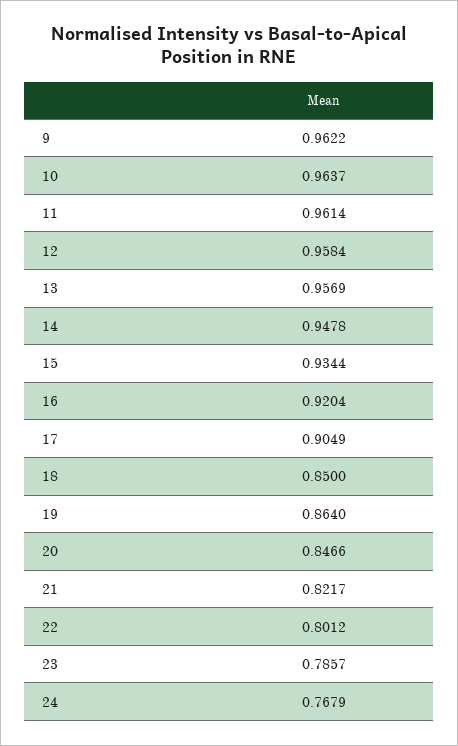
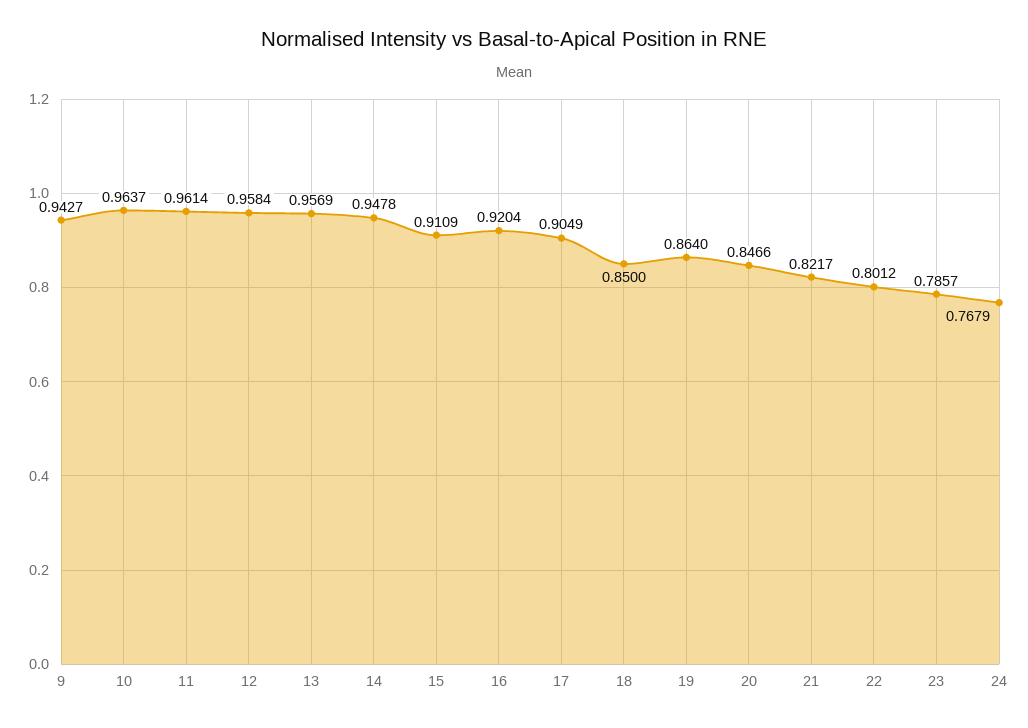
  {
-   "9": 0.9622,
+   "9": 0.9427,
    "10": 0.9637,
    "11": 0.9614,
    "12": 0.9584,
    "13": 0.9569,
    "14": 0.9478,
-   "15": 0.9344,
+   "15": 0.9109,
    "16": 0.9204,
    "17": 0.9049,
    "18": 0.85,
    "19": 0.864,
    "20": 0.8466,
    "21": 0.8217,
    "22": 0.8012,
    "23": 0.7857,
    "24": 0.7679
  }

